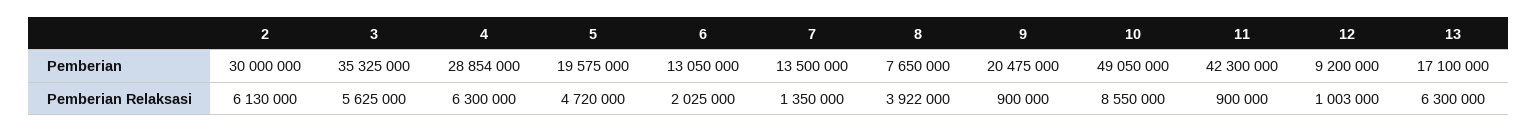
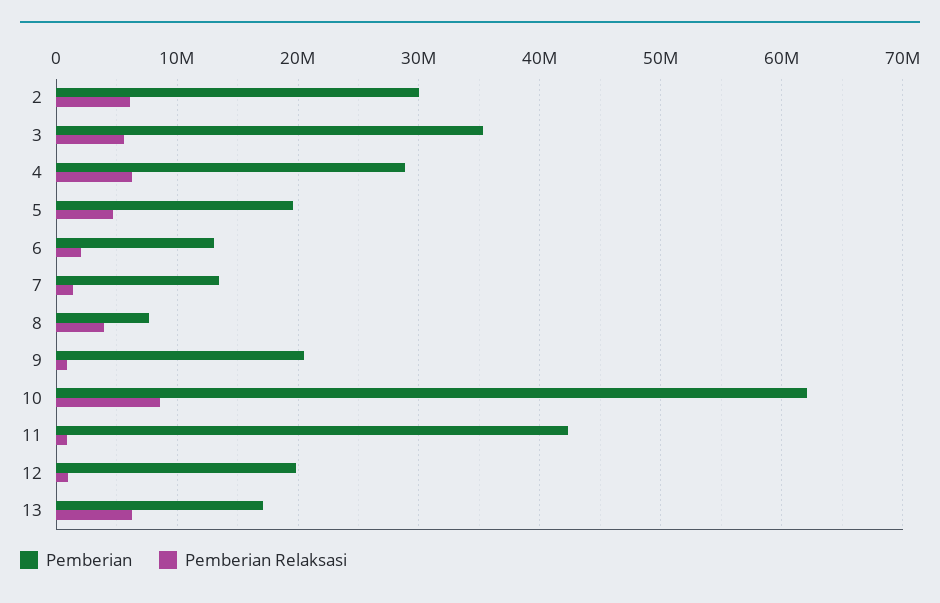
  {
    "Pemberian": {
      "2": 30000000,
      "3": 35325000,
      "4": 28854000,
      "5": 19575000,
      "6": 13050000,
      "7": 13500000,
      "8": 7650000,
      "9": 20475000,
-     "10": 49050000,
+     "10": 62000000,
      "11": 42300000,
-     "12": 9200000,
+     "12": 20000000,
      "13": 17100000
    },
    "Pemberian Relaksasi": {
      "2": 6130000,
      "3": 5625000,
      "4": 6300000,
      "5": 4720000,
      "6": 2025000,
      "7": 1350000,
      "8": 3922000,
      "9": 900000,
      "10": 8550000,
      "11": 900000,
      "12": 1003000,
      "13": 6300000
    }
  }

